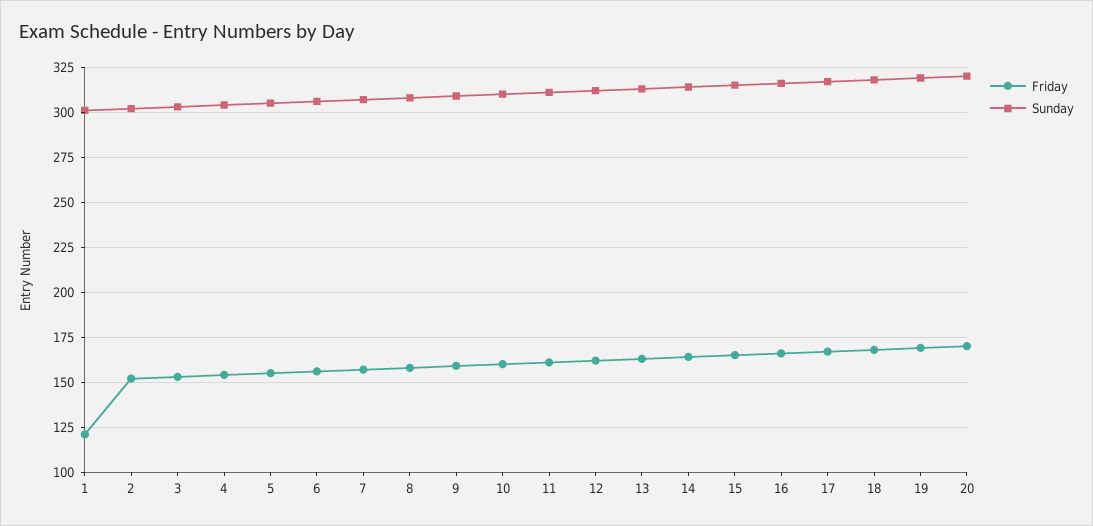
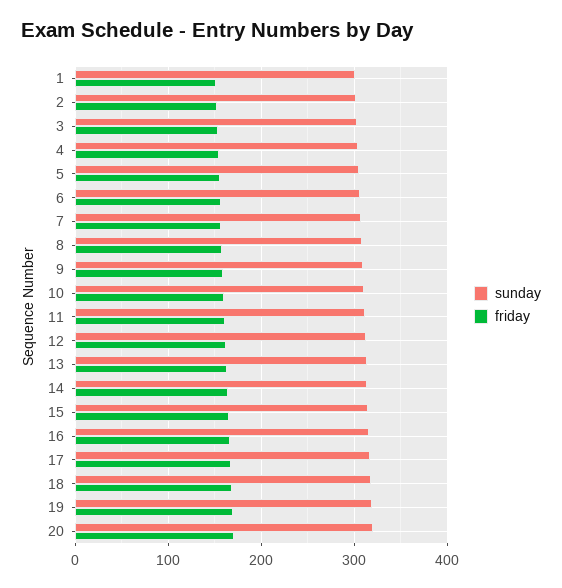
  {
    "Friday": {
-     "1": 120,
+     "1": 150,
      "2": 150,
      "3": 155,
      "4": 155,
      "5": 155,
      "6": 155,
      "7": 155,
      "8": 160,
      "9": 160,
      "10": 160,
      "11": 160,
      "12": 160,
      "13": 165,
      "14": 165,
      "15": 165,
      "16": 165,
      "17": 165,
      "18": 170,
      "19": 170,
      "20": 170
    },
    "Sunday": {
      "1": 300,
      "2": 300,
      "3": 305,
      "4": 305,
      "5": 305,
      "6": 305,
      "7": 305,
      "8": 310,
      "9": 310,
      "10": 310,
      "11": 310,
      "12": 310,
      "13": 315,
      "14": 315,
      "15": 315,
      "16": 315,
      "17": 315,
      "18": 320,
      "19": 320,
      "20": 320
    }
  }

